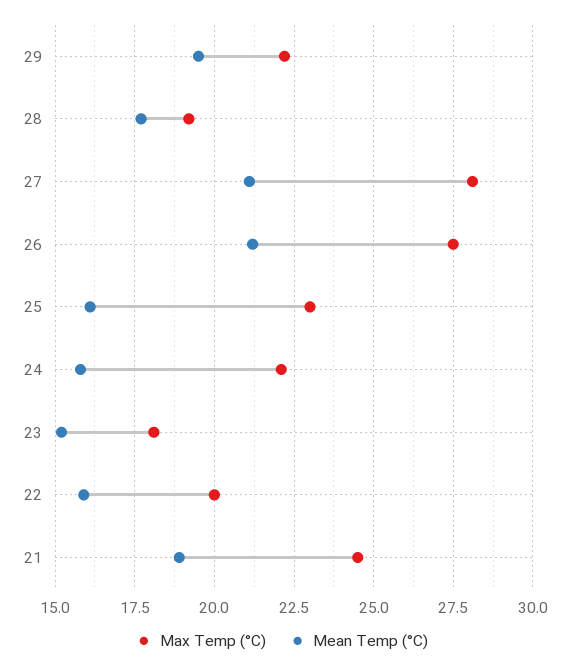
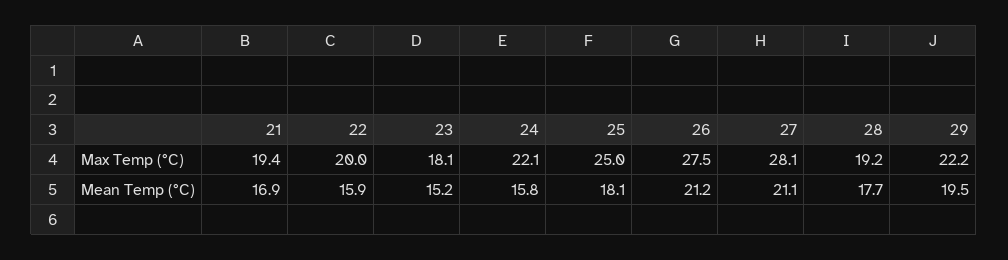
  {
    "Max Temp (°C)": {
      "29": 22.2,
      "28": 19.2,
      "27": 28.1,
      "26": 27.5,
-     "25": 23,
+     "25": 25,
      "24": 22.1,
      "23": 18.1,
      "22": 20,
-     "21": 24.5
+     "21": 19.4
    },
    "Mean Temp (°C)": {
      "29": 19.5,
      "28": 17.7,
      "27": 21.1,
      "26": 21.2,
-     "25": 16,
+     "25": 18.1,
      "24": 15.8,
      "23": 15.2,
      "22": 15.9,
-     "21": 19
+     "21": 16.9
    }
  }

